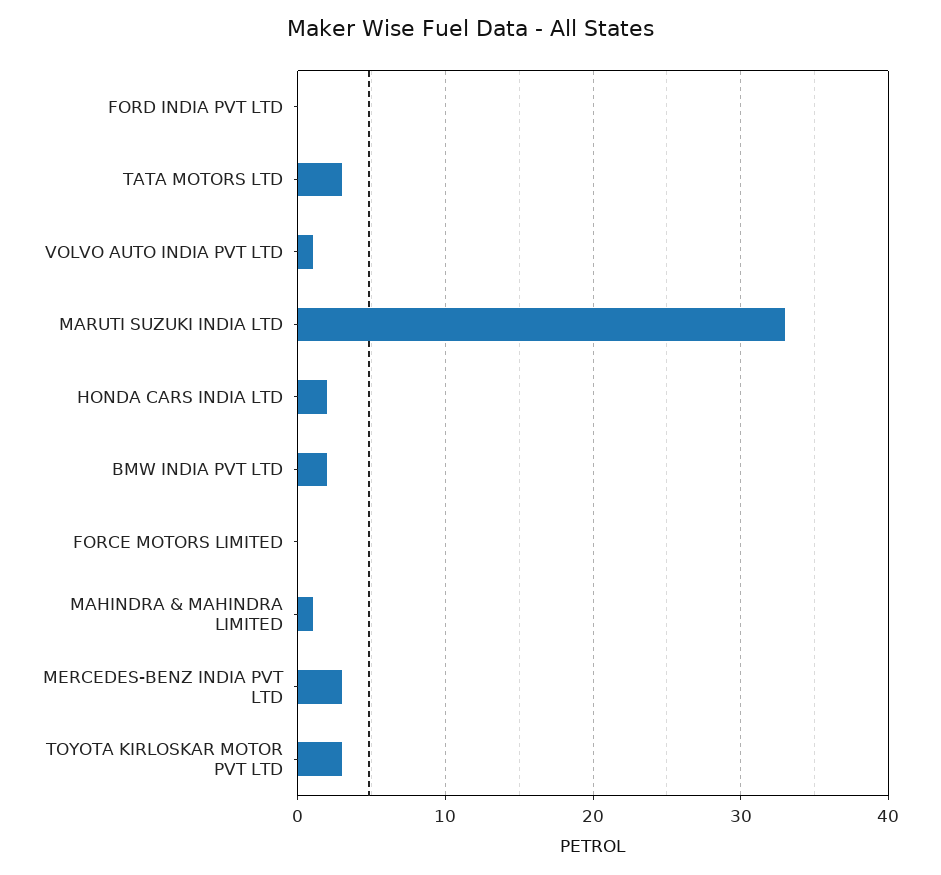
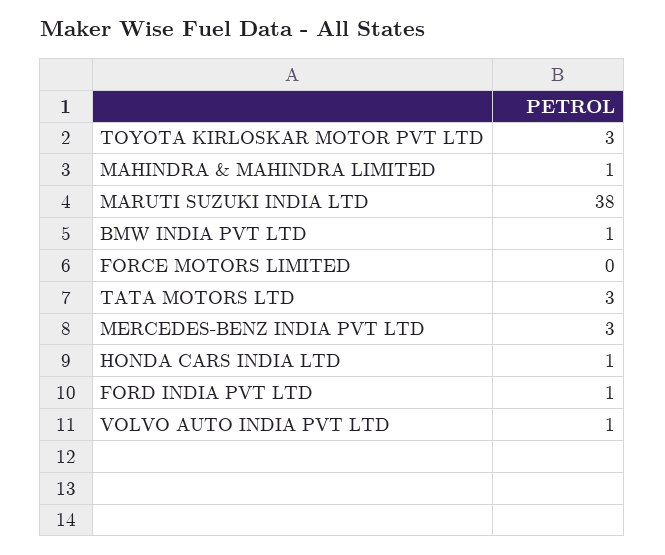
  {
-   "FORD INDIA PVT LTD": 0,
+   "FORD INDIA PVT LTD": 1,
    "TATA MOTORS LTD": 3,
    "VOLVO AUTO INDIA PVT LTD": 1,
-   "MARUTI SUZUKI INDIA LTD": 33,
+   "MARUTI SUZUKI INDIA LTD": 38,
-   "HONDA CARS INDIA LTD": 2,
+   "HONDA CARS INDIA LTD": 1,
-   "BMW INDIA PVT LTD": 2,
+   "BMW INDIA PVT LTD": 1,
    "FORCE MOTORS LIMITED": 0,
    "MAHINDRA & MAHINDRA LIMITED": 1,
    "MERCEDES-BENZ INDIA PVT LTD": 3,
    "TOYOTA KIRLOSKAR MOTOR PVT LTD": 3
  }

